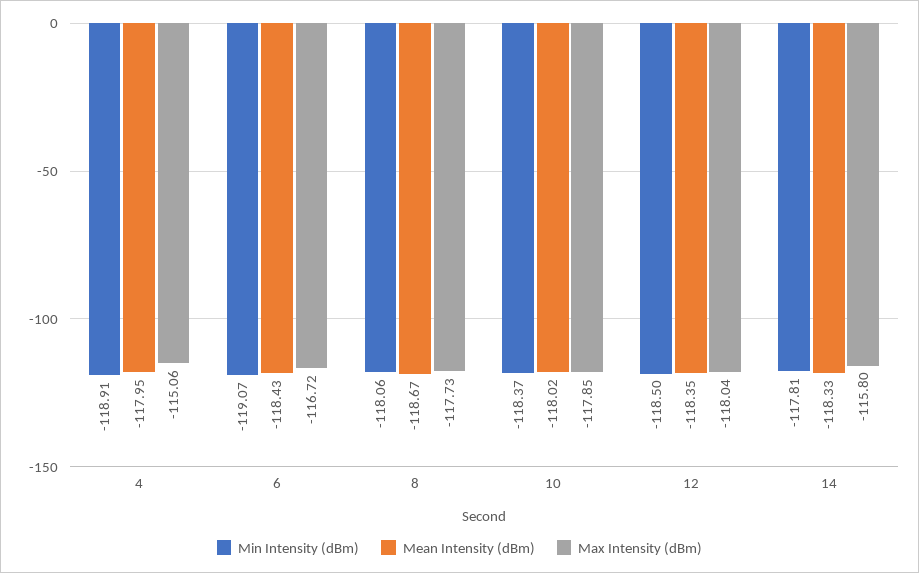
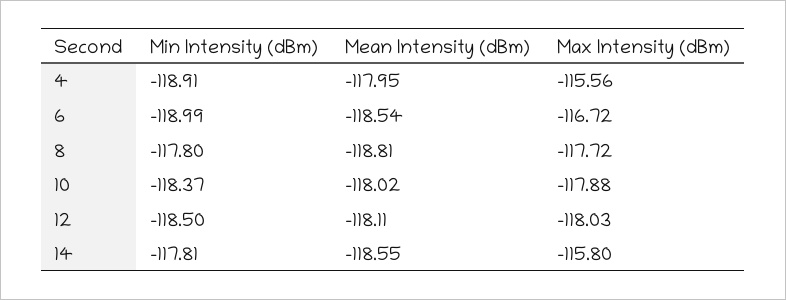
  {
    "Min Intensity (dBm)": {
      "4": -118.91,
-     "6": -119.07,
+     "6": -118.99,
-     "8": -118.06,
+     "8": -117.8,
      "10": -118.37,
      "12": -118.5,
      "14": -117.81
    },
    "Mean Intensity (dBm)": {
      "4": -117.95,
-     "6": -118.43,
+     "6": -118.54,
-     "8": -118.67,
+     "8": -118.81,
      "10": -118.02,
-     "12": -118.35,
+     "12": -118.11,
-     "14": -118.33
+     "14": -118.55
    },
    "Max Intensity (dBm)": {
-     "4": -115.06,
+     "4": -115.56,
      "6": -116.72,
-     "8": -117.73,
+     "8": -117.72,
-     "10": -117.85,
+     "10": -117.88,
-     "12": -118.04,
+     "12": -118.03,
      "14": -115.8
    }
  }

